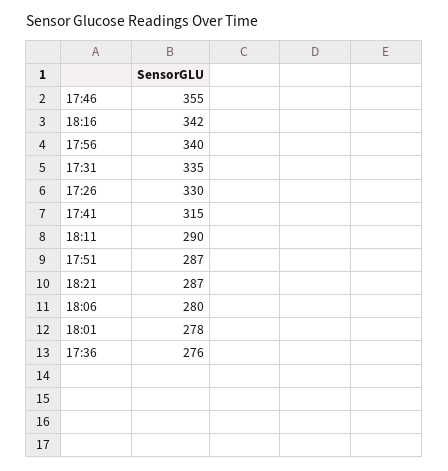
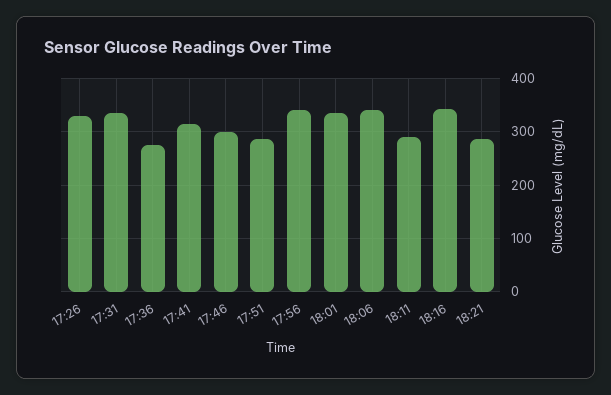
  {
-   "17:46": 355,
+   "17:46": 300,
    "18:16": 342,
    "17:56": 340,
    "17:31": 335,
    "17:26": 330,
    "17:41": 315,
    "18:11": 290,
    "17:51": 287,
    "18:21": 287,
-   "18:06": 280,
+   "18:06": 340,
-   "18:01": 278,
+   "18:01": 340,
    "17:36": 276
  }

